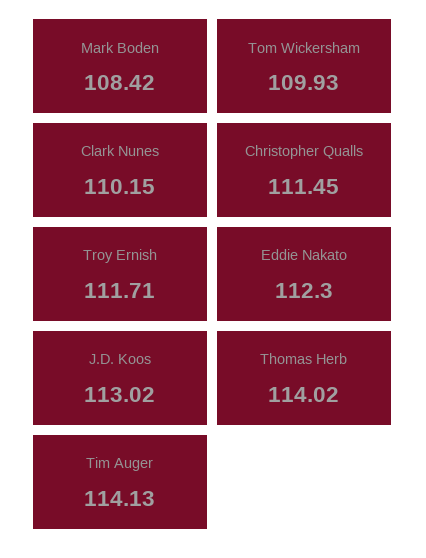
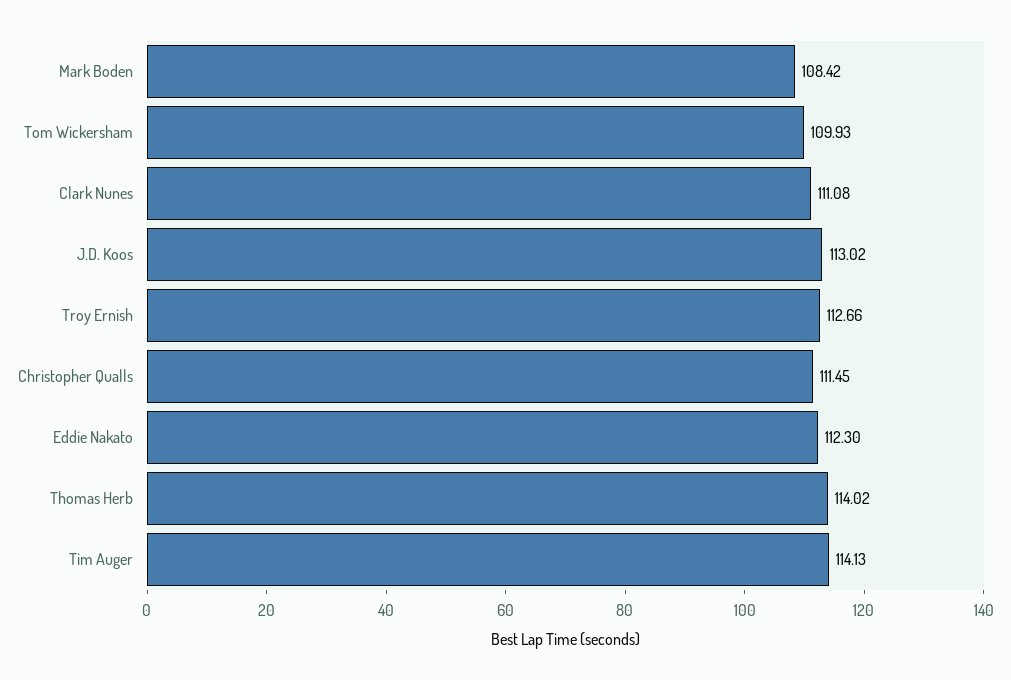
  {
    "Mark Boden": 108.42,
    "Tom Wickersham": 109.93,
-   "Clark Nunes": 110.15,
+   "Clark Nunes": 111.08,
    "Christopher Qualls": 111.45,
-   "Troy Ernish": 111.71,
+   "Troy Ernish": 112.66,
    "Eddie Nakato": 112.3,
    "J.D. Koos": 113.02,
    "Thomas Herb": 114.02,
    "Tim Auger": 114.13
  }

